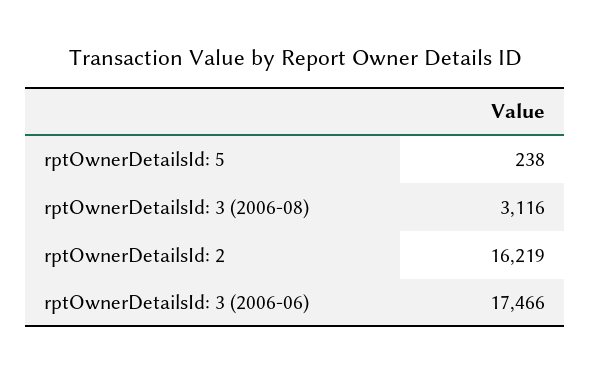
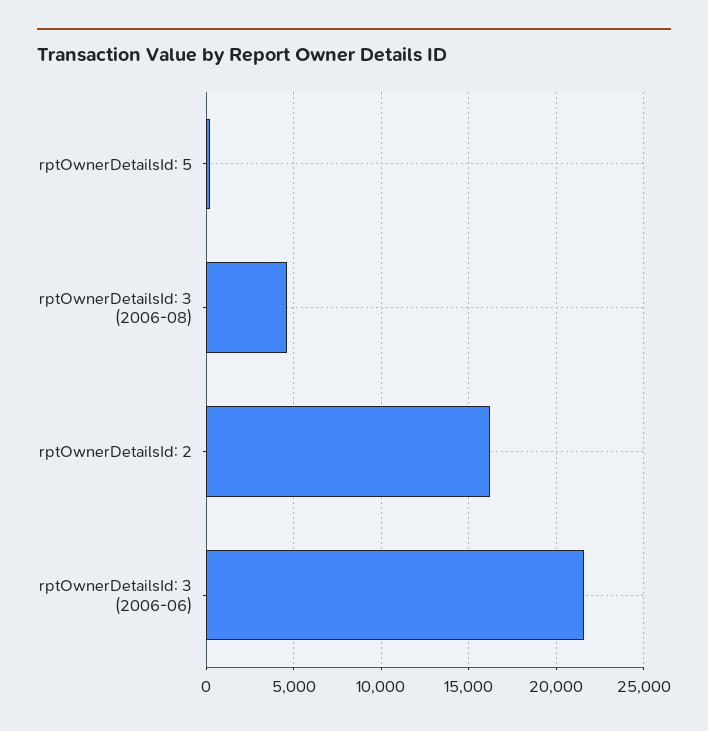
  {
    "rptOwnerDetailsId: 5": 238,
-   "rptOwnerDetailsId: 3 (2006-08)": 3116,
+   "rptOwnerDetailsId: 3 (2006-08)": 4500,
    "rptOwnerDetailsId: 2": 16219,
-   "rptOwnerDetailsId: 3 (2006-06)": 17466
+   "rptOwnerDetailsId: 3 (2006-06)": 21500
  }

